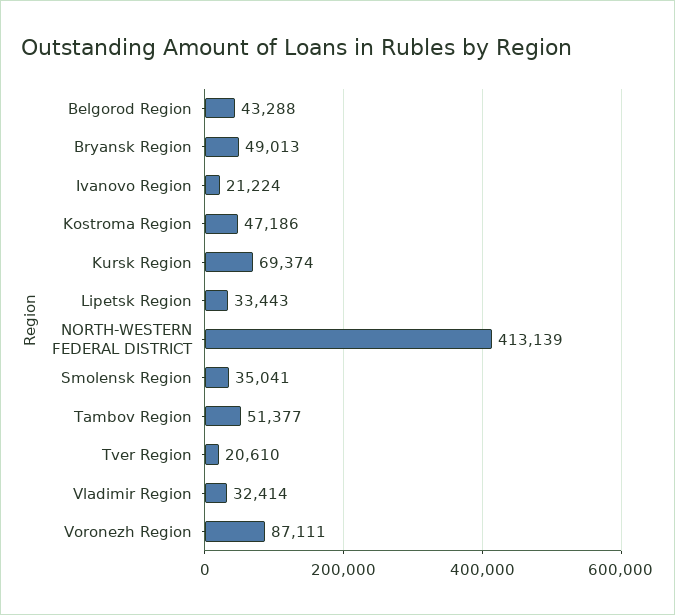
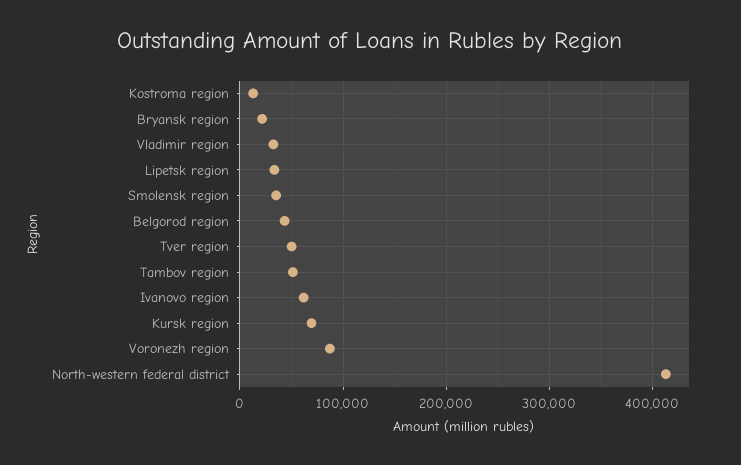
  {
    "Belgorod Region": 43288,
-   "Bryansk Region": 49013,
+   "Bryansk Region": 20000,
-   "Ivanovo Region": 21224,
+   "Ivanovo Region": 60000,
-   "Kostroma Region": 47186,
+   "Kostroma Region": 10000,
    "Kursk Region": 69374,
    "Lipetsk Region": 33443,
    "NORTH-WESTERN FEDERAL DISTRICT": 413139,
    "Smolensk Region": 35041,
    "Tambov Region": 51377,
-   "Tver Region": 20610,
+   "Tver Region": 50000,
    "Vladimir Region": 32414,
    "Voronezh Region": 87111
  }

